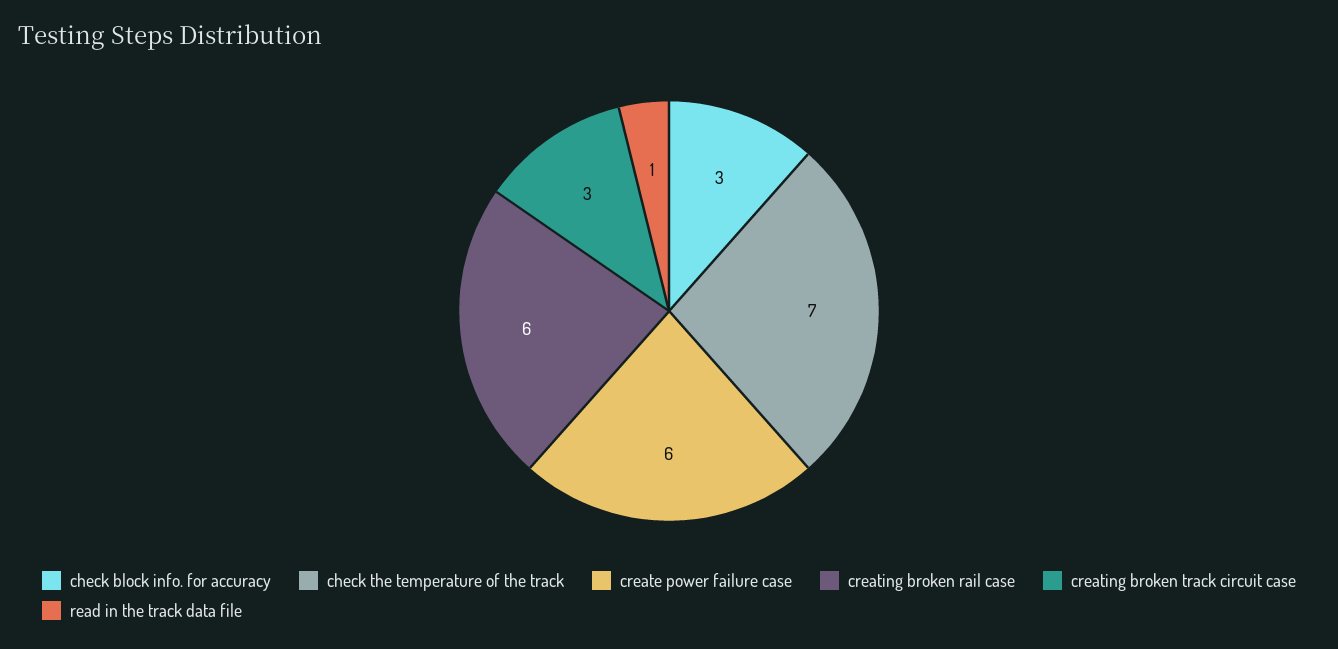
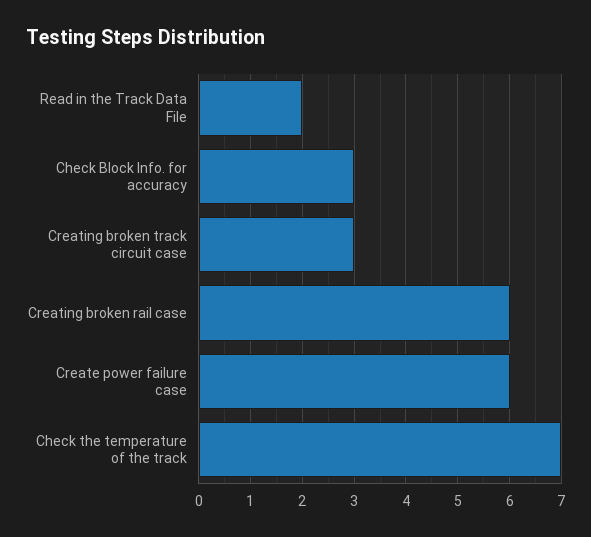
  {
    "check block info. for accuracy": 3,
    "check the temperature of the track": 7,
    "create power failure case": 6,
    "creating broken rail case": 6,
    "creating broken track circuit case": 3,
-   "read in the track data file": 1
+   "read in the track data file": 2
  }

